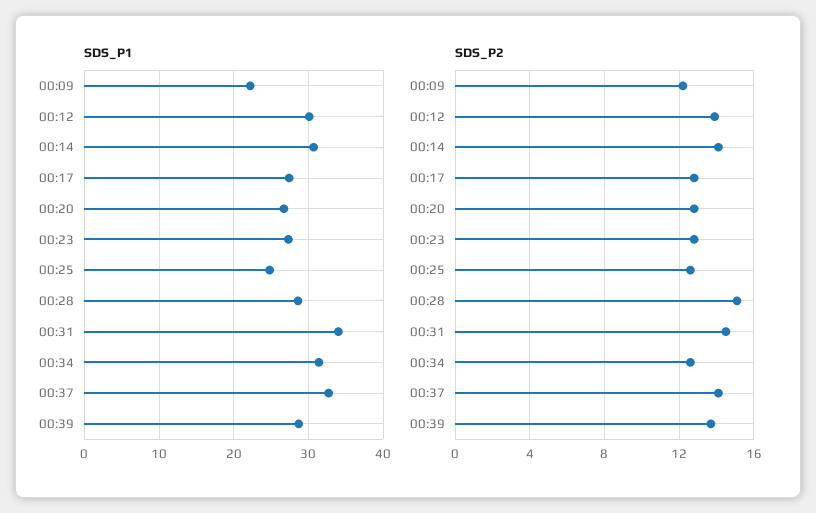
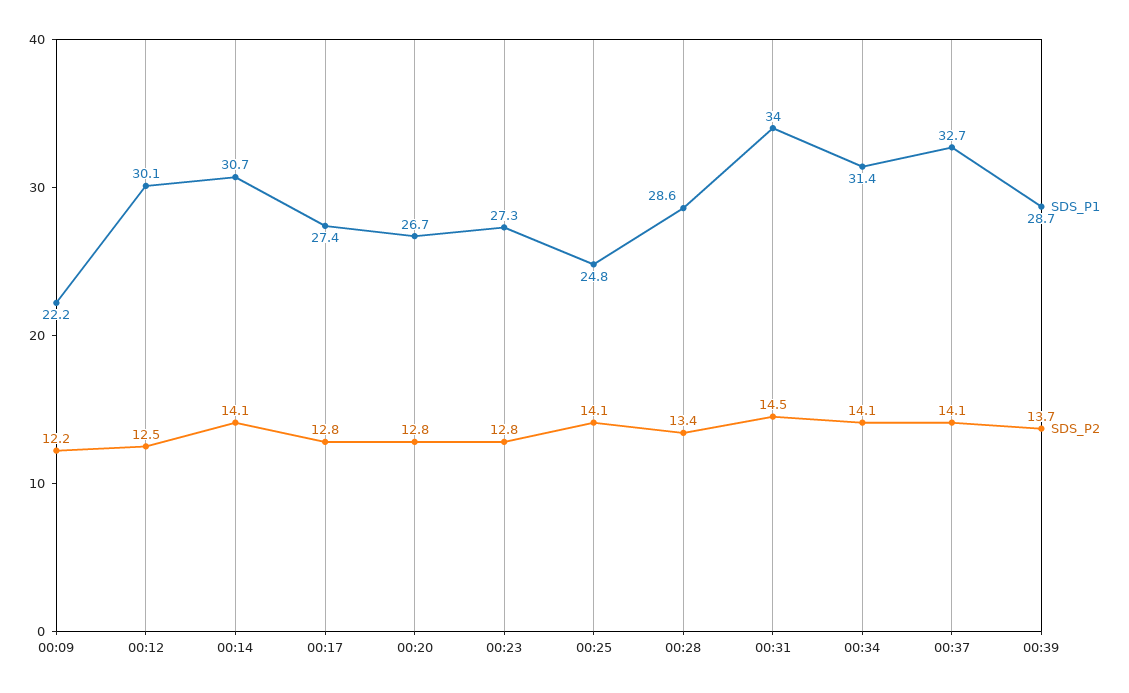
  {
    "SDS_P1": {
      "00:09": 22.2,
      "00:12": 30.1,
      "00:14": 30.7,
      "00:17": 27.4,
      "00:20": 26.7,
      "00:23": 27.3,
      "00:25": 24.8,
      "00:28": 28.6,
      "00:31": 34,
      "00:34": 31.4,
      "00:37": 32.7,
      "00:39": 28.7
    },
    "SDS_P2": {
      "00:09": 12.2,
-     "00:12": 14,
+     "00:12": 12.5,
      "00:14": 14.1,
      "00:17": 12.8,
      "00:20": 12.8,
      "00:23": 12.8,
-     "00:25": 12.5,
+     "00:25": 14.1,
-     "00:28": 15,
+     "00:28": 13.4,
      "00:31": 14.5,
-     "00:34": 12.5,
+     "00:34": 14.1,
      "00:37": 14.1,
      "00:39": 13.7
    }
  }

